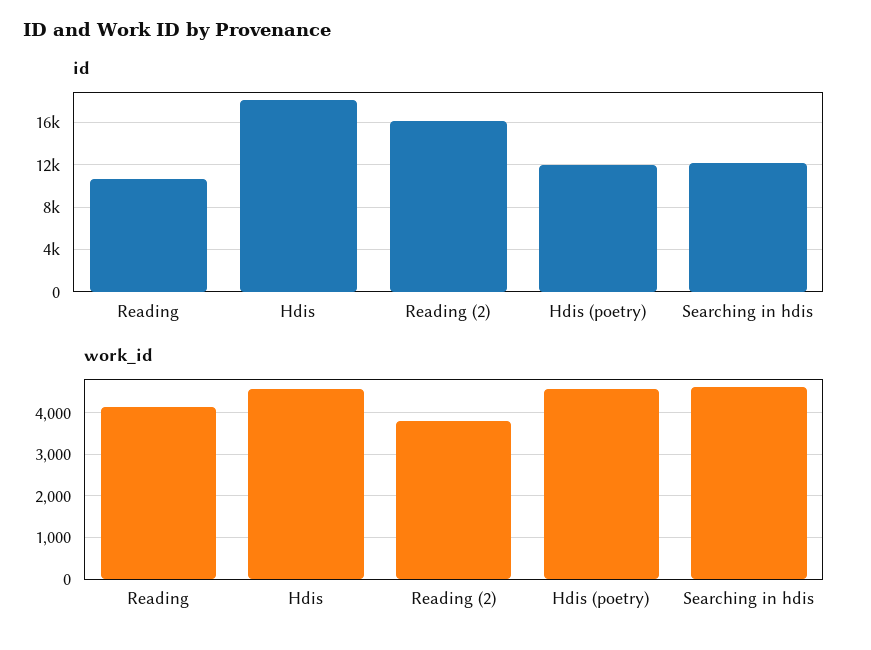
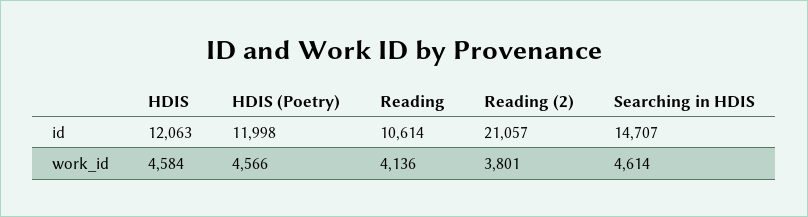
  {
    "id": {
      "Reading": 10614,
-     "Hdis": 18000,
+     "Hdis": 12063,
-     "Reading (2)": 16000,
+     "Reading (2)": 21057,
      "Hdis (poetry)": 11998,
-     "Searching in hdis": 12000
+     "Searching in hdis": 14707
    },
    "work_id": {
      "Reading": 4136,
      "Hdis": 4584,
      "Reading (2)": 3801,
      "Hdis (poetry)": 4566,
      "Searching in hdis": 4614
    }
  }

